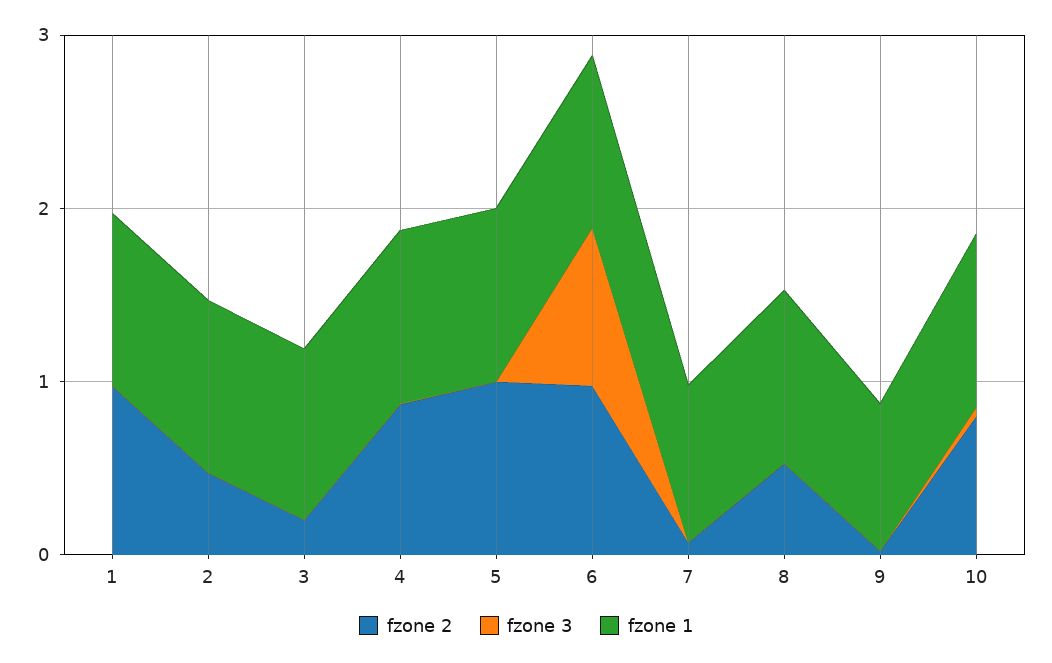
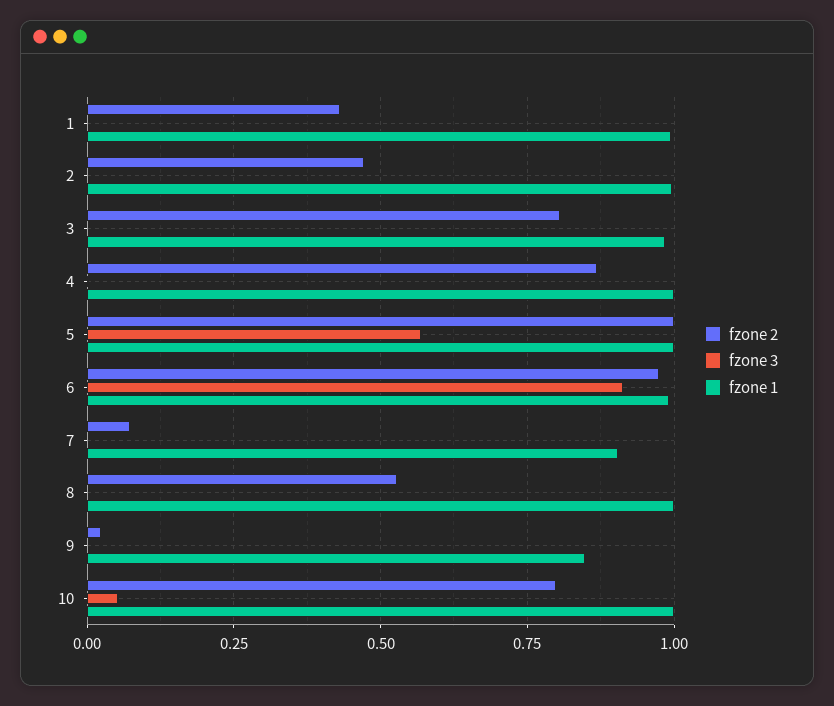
  {
    "fzone 2": {
-     "1": 1,
+     "1": 0.425,
      "2": 0.475,
-     "3": 0.2,
+     "3": 0.8,
      "4": 0.875,
      "5": 1,
      "6": 0.975,
      "7": 0.075,
      "8": 0.525,
      "9": 0.025,
      "10": 0.8
    },
    "fzone 3": {
      "1": 0,
      "2": 0,
      "3": 0,
      "4": 0,
-     "5": 0,
+     "5": 0.575,
      "6": 0.925,
      "7": 0,
      "8": 0,
      "9": 0,
      "10": 0.05
    },
    "fzone 1": {
      "1": 1,
      "2": 1,
      "3": 0.975,
      "4": 1,
      "5": 1,
      "6": 1,
      "7": 0.9,
      "8": 1,
      "9": 0.85,
      "10": 1
    }
  }

